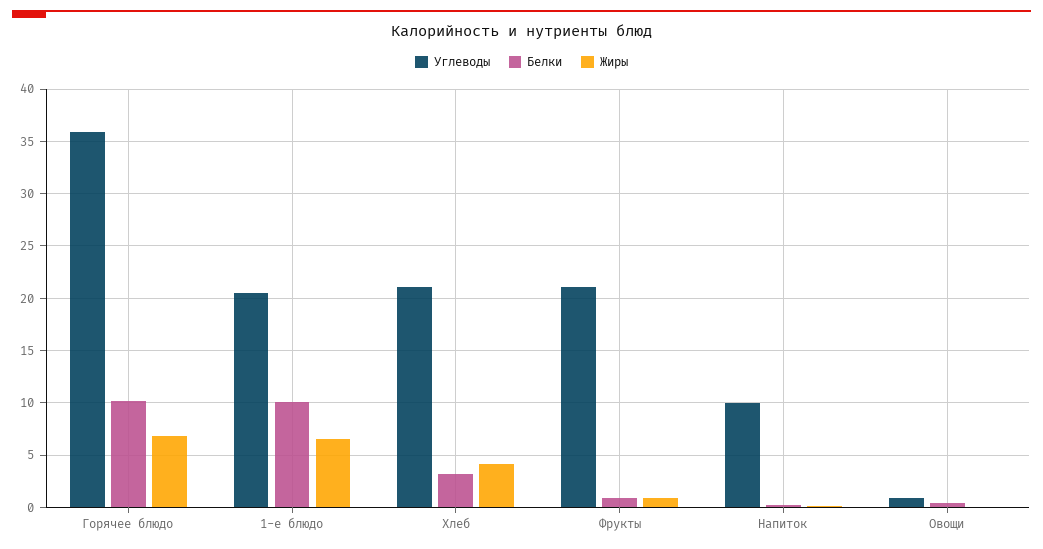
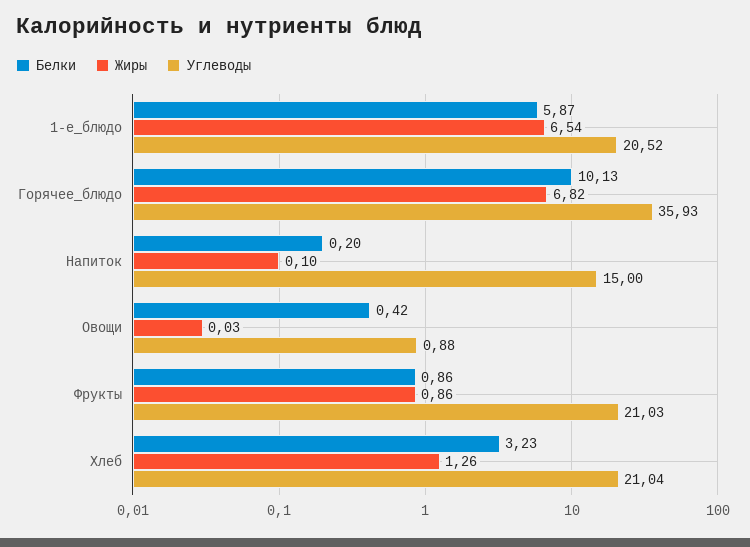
  {
    "Углеводы": {
      "Горячее блюдо": 35.93,
      "1-е блюдо": 20.52,
      "Хлеб": 21.04,
      "Фрукты": 21.03,
-     "Напиток": 10,
+     "Напиток": 15,
      "Овощи": 0.88
    },
    "Белки": {
      "Горячее блюдо": 10.13,
-     "1-е блюдо": 10,
+     "1-е блюдо": 5.87,
      "Хлеб": 3.23,
      "Фрукты": 0.86,
      "Напиток": 0.2,
      "Овощи": 0.42
    },
    "Жиры": {
      "Горячее блюдо": 6.82,
      "1-е блюдо": 6.54,
-     "Хлеб": 4,
+     "Хлеб": 1.26,
      "Фрукты": 0.86,
      "Напиток": 0.1,
      "Овощи": 0.03
    }
  }

